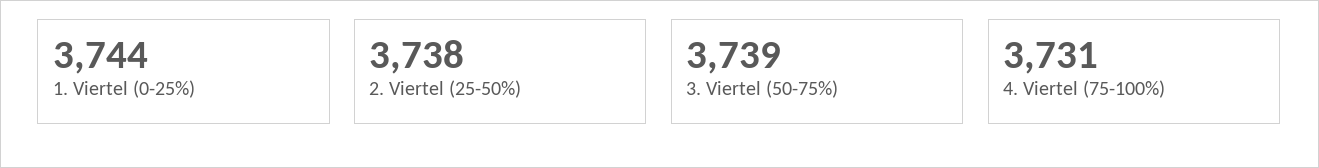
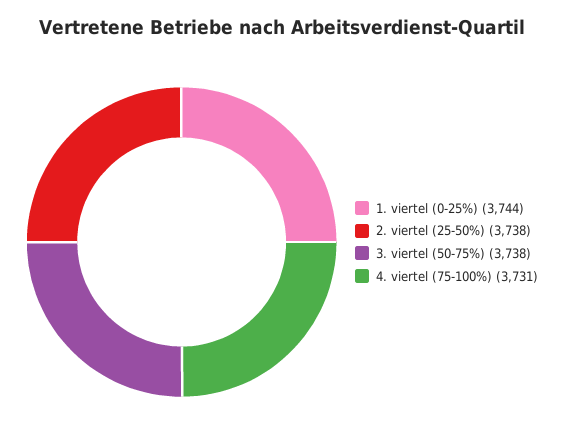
  {
    "1. Viertel (0-25%)": 3744,
    "2. Viertel (25-50%)": 3738,
-   "3. Viertel (50-75%)": 3739,
+   "3. Viertel (50-75%)": 3738,
    "4. Viertel (75-100%)": 3731
  }

